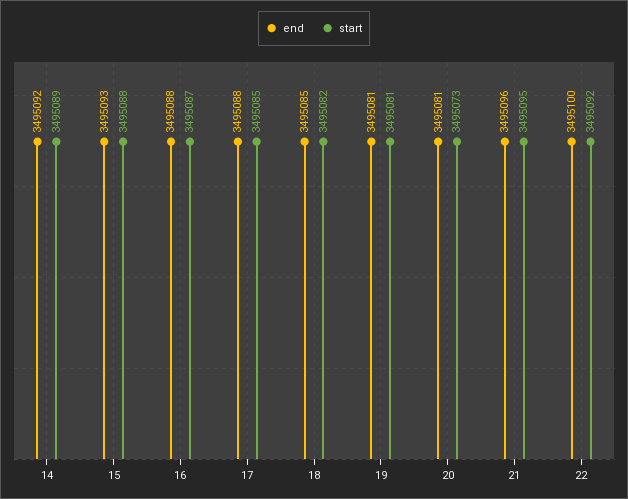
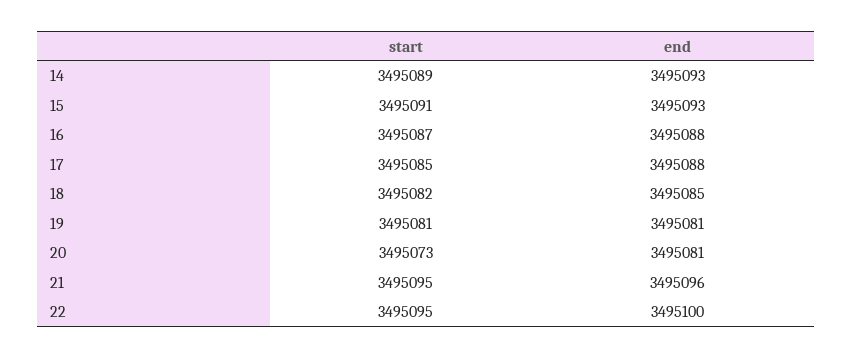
  {
    "end": {
-     "14": 3495092,
+     "14": 3495093,
      "15": 3495093,
      "16": 3495088,
      "17": 3495088,
      "18": 3495085,
      "19": 3495081,
      "20": 3495081,
      "21": 3495096,
      "22": 3495100
    },
    "start": {
      "14": 3495089,
-     "15": 3495088,
+     "15": 3495091,
      "16": 3495087,
      "17": 3495085,
      "18": 3495082,
      "19": 3495081,
      "20": 3495073,
      "21": 3495095,
-     "22": 3495092
+     "22": 3495095
    }
  }

